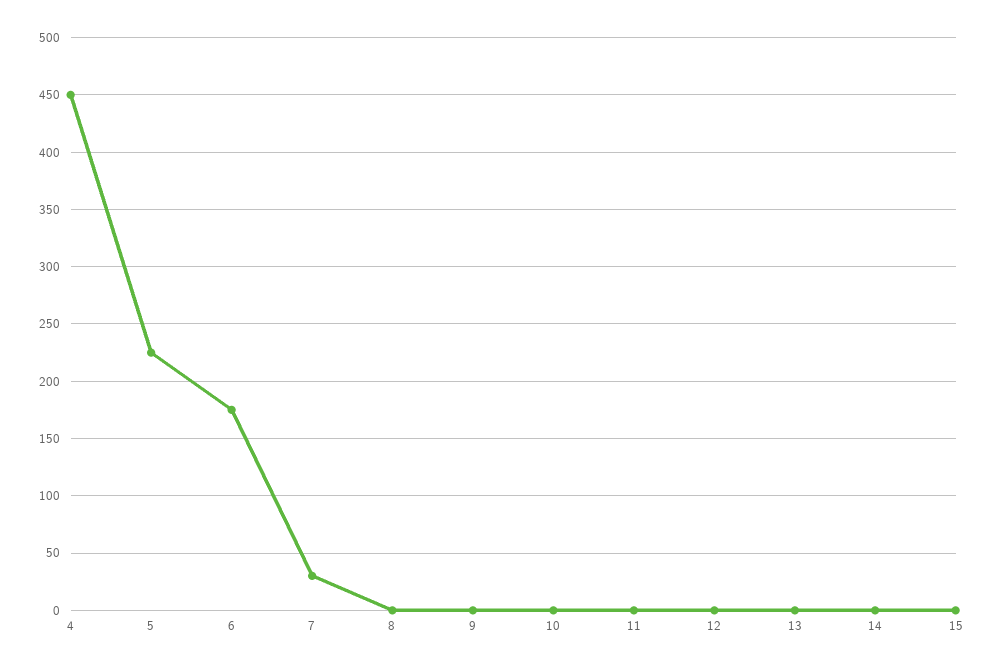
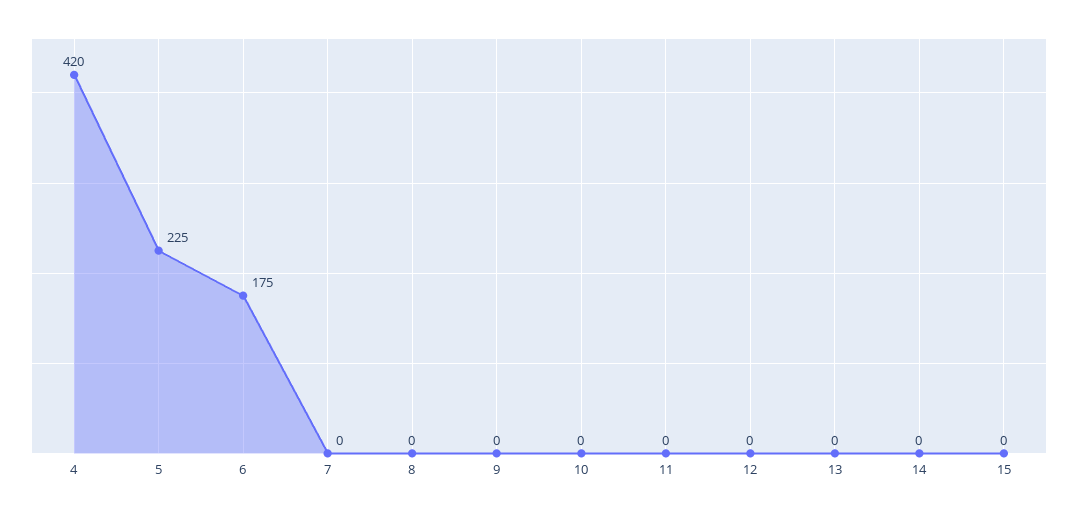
  {
-   "4": 450,
+   "4": 420,
    "5": 225,
    "6": 175,
-   "7": 30,
+   "7": 0,
    "8": 0,
    "9": 0,
    "10": 0,
    "11": 0,
    "12": 0,
    "13": 0,
    "14": 0,
    "15": 0
  }

